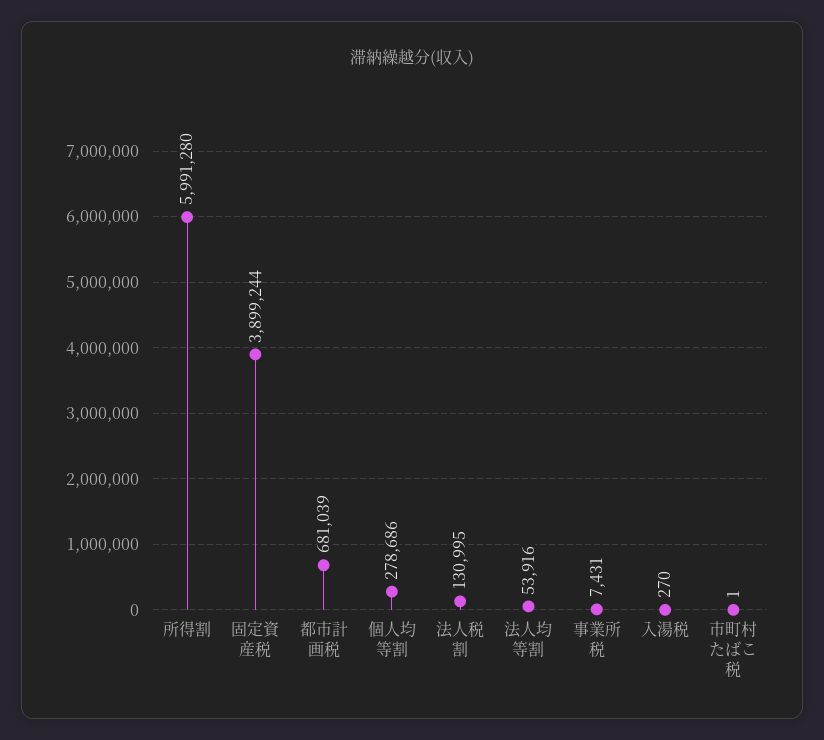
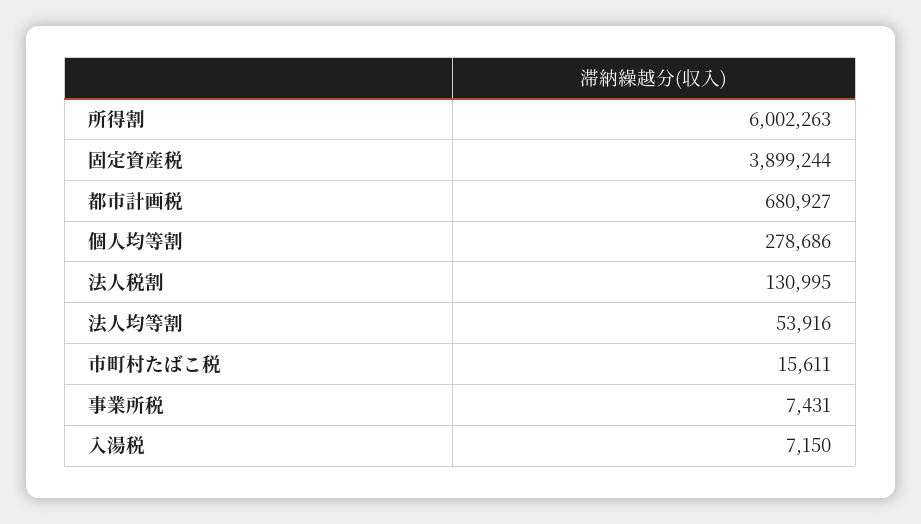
  {
-   "所得割": 5991280,
+   "所得割": 6002263,
    "固定資産税": 3899244,
-   "都市計画税": 681039,
+   "都市計画税": 680927,
    "個人均等割": 278686,
    "法人税割": 130995,
    "法人均等割": 53916,
    "事業所税": 7431,
-   "入湯税": 270,
+   "入湯税": 7150,
-   "市町村たばこ税": 1
+   "市町村たばこ税": 15611
  }

